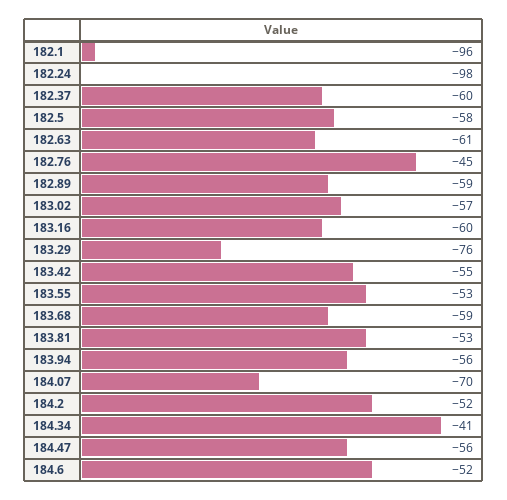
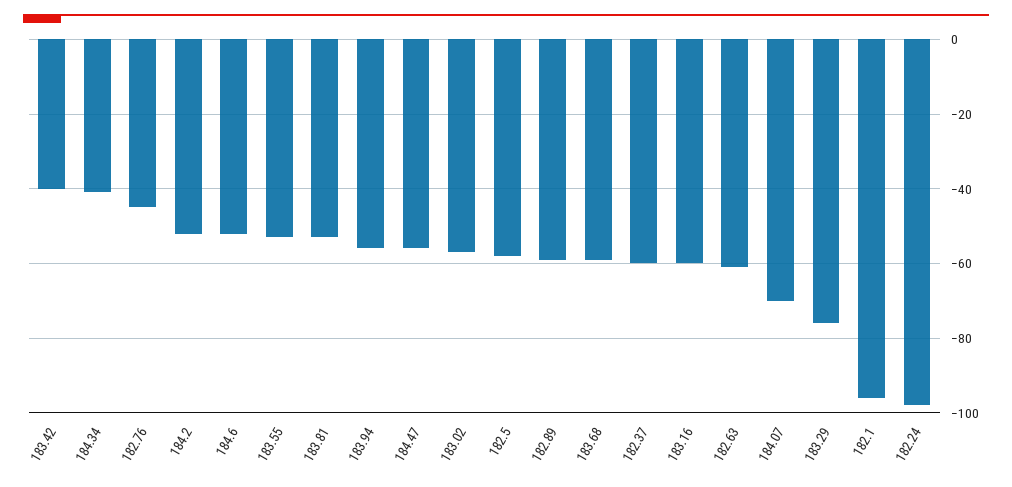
  {
    "182.1": -96,
    "182.24": -98,
    "182.37": -60,
    "182.5": -58,
    "182.63": -61,
    "182.76": -45,
    "182.89": -59,
    "183.02": -57,
    "183.16": -60,
    "183.29": -76,
-   "183.42": -55,
+   "183.42": -40,
    "183.55": -53,
    "183.68": -59,
    "183.81": -53,
    "183.94": -56,
    "184.07": -70,
    "184.2": -52,
    "184.34": -41,
    "184.47": -56,
    "184.6": -52
  }

